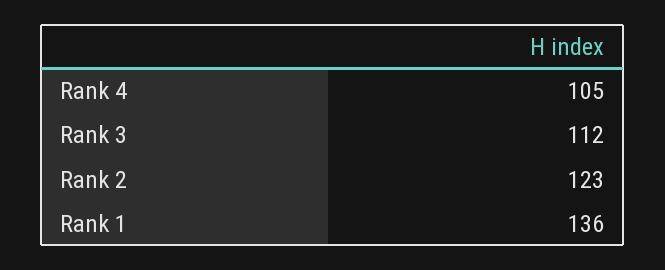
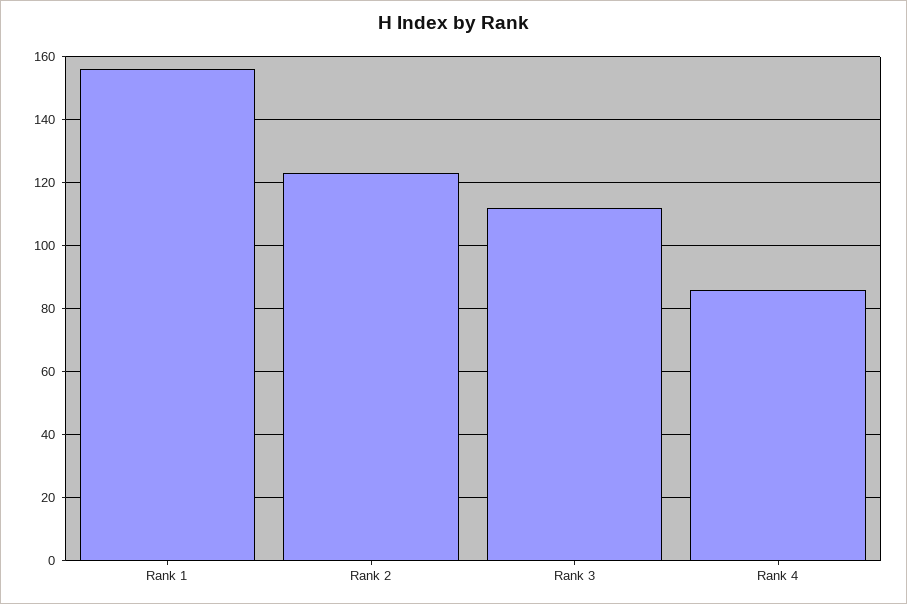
  {
-   "Rank 4": 105,
+   "Rank 4": 85,
    "Rank 3": 112,
    "Rank 2": 123,
-   "Rank 1": 136
+   "Rank 1": 155
  }

